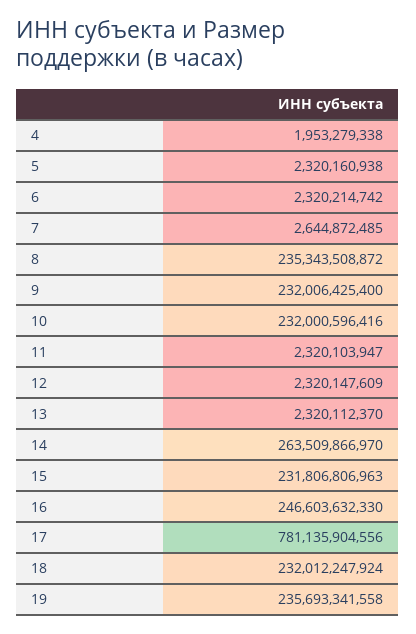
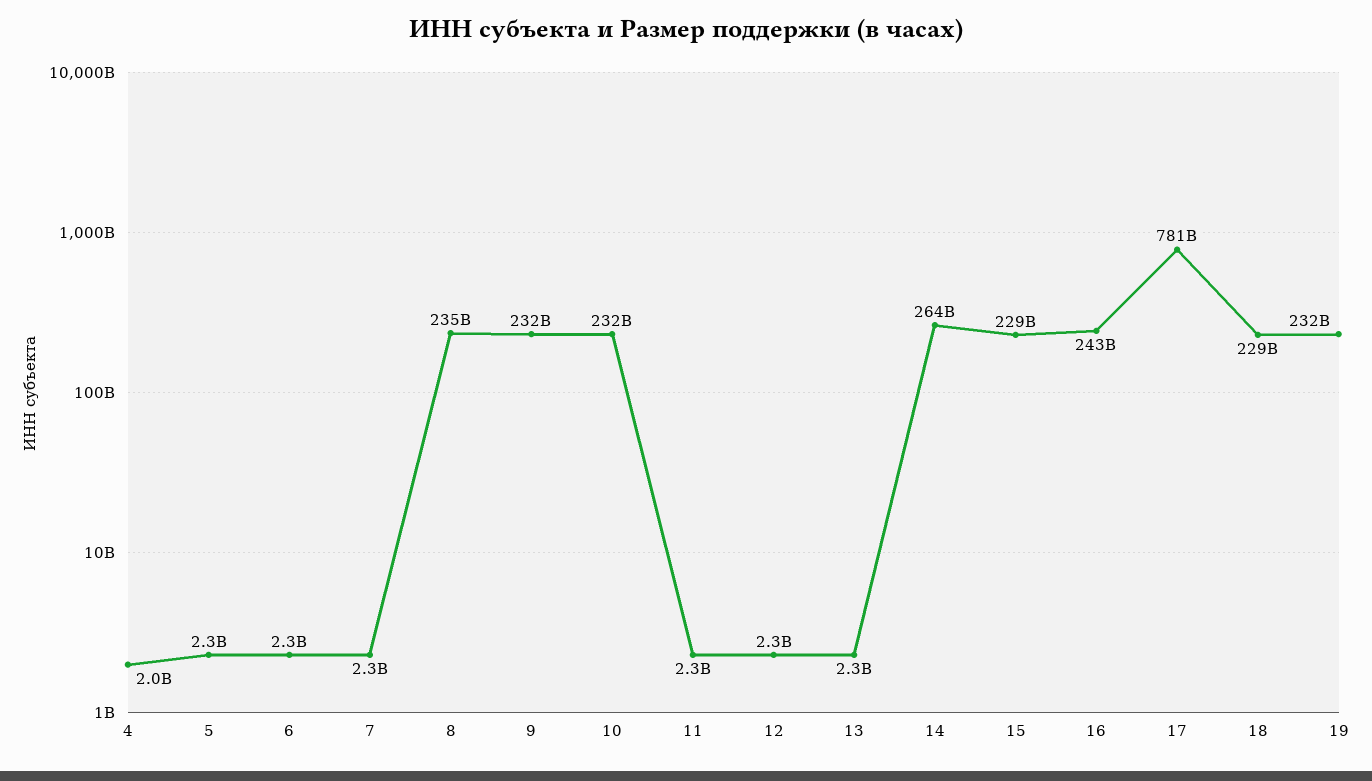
  {
    "4": 1953279338,
    "5": 2320160938,
    "6": 2320214742,
-   "7": 2644872485,
+   "7": 2300000000,
    "8": 235343508872,
    "9": 232006425400,
    "10": 232000596416,
    "11": 2320103947,
    "12": 2320147609,
    "13": 2320112370,
    "14": 263509866970,
-   "15": 231806806963,
+   "15": 229000000000,
-   "16": 246603632330,
+   "16": 243000000000,
    "17": 781135904556,
-   "18": 232012247924,
+   "18": 229000000000,
-   "19": 235693341558
+   "19": 232000000000
  }

